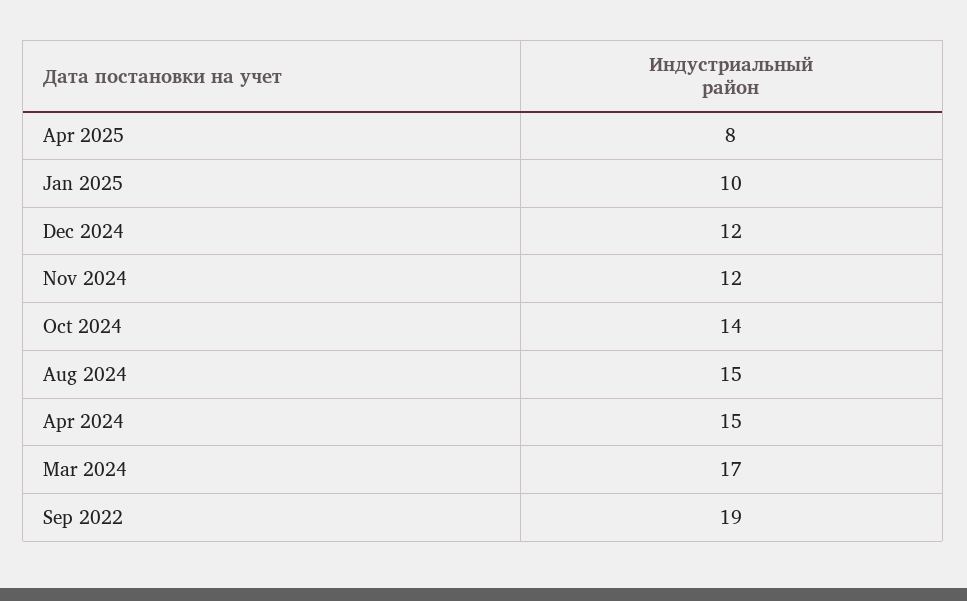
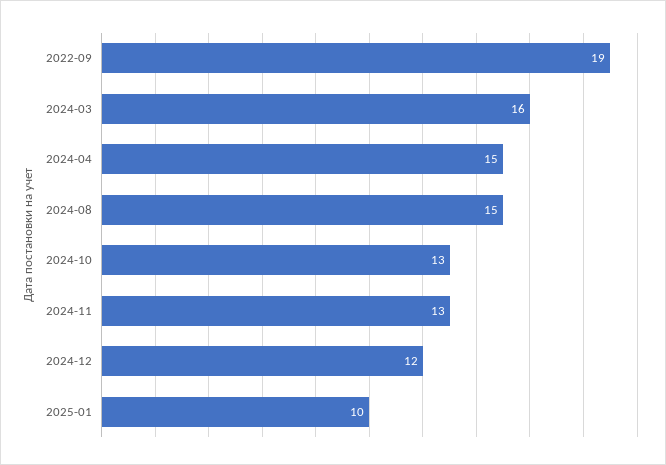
  {
-   "Apr 2025": 8,
    "Jan 2025": 10,
    "Dec 2024": 12,
-   "Nov 2024": 12,
+   "Nov 2024": 13,
-   "Oct 2024": 14,
+   "Oct 2024": 13,
    "Aug 2024": 15,
    "Apr 2024": 15,
-   "Mar 2024": 17,
+   "Mar 2024": 16,
    "Sep 2022": 19
  }

